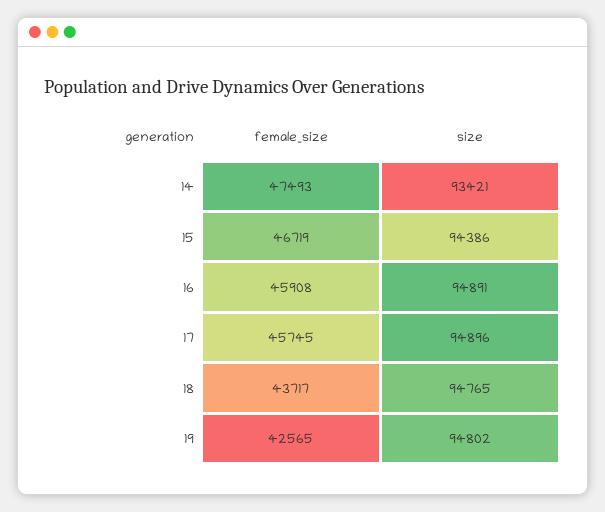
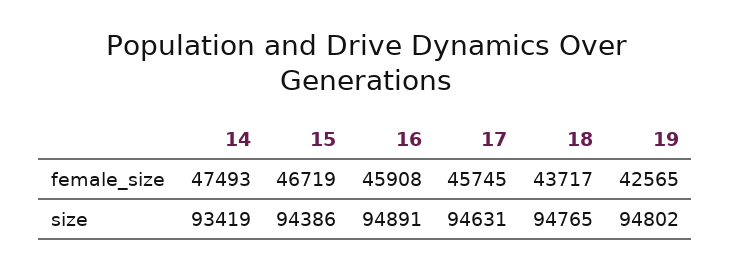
  {
    "female_size": {
      "14": 47493,
      "15": 46719,
      "16": 45908,
      "17": 45745,
      "18": 43717,
      "19": 42565
    },
    "size": {
-     "14": 93421,
+     "14": 93419,
      "15": 94386,
      "16": 94891,
-     "17": 94896,
+     "17": 94631,
      "18": 94765,
      "19": 94802
    }
  }

